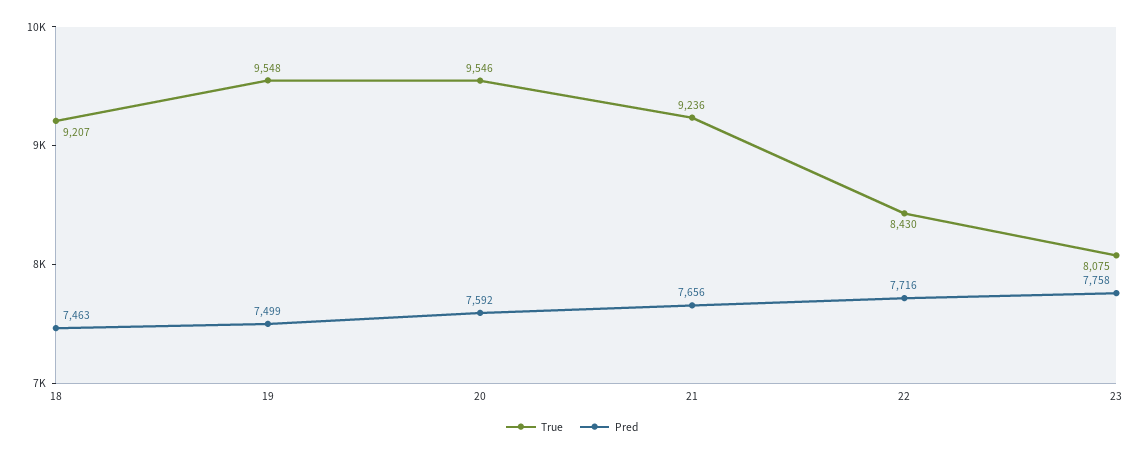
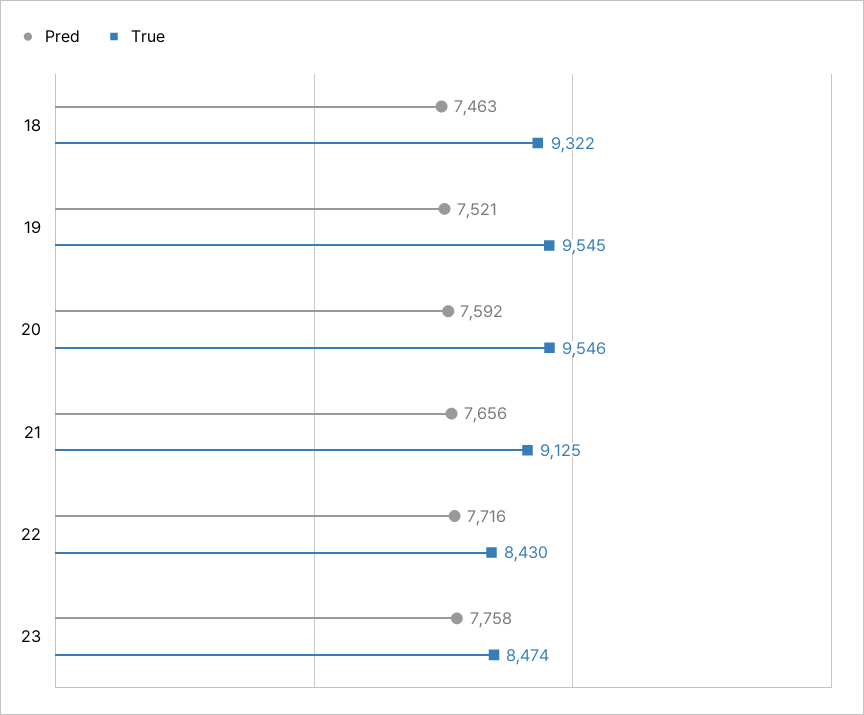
  {
    "True": {
-     "18": 9207,
+     "18": 9322,
-     "19": 9548,
+     "19": 9545,
      "20": 9546,
-     "21": 9236,
+     "21": 9125,
      "22": 8430,
-     "23": 8075
+     "23": 8474
    },
    "Pred": {
      "18": 7463,
-     "19": 7499,
+     "19": 7521,
      "20": 7592,
      "21": 7656,
      "22": 7716,
      "23": 7758
    }
  }

